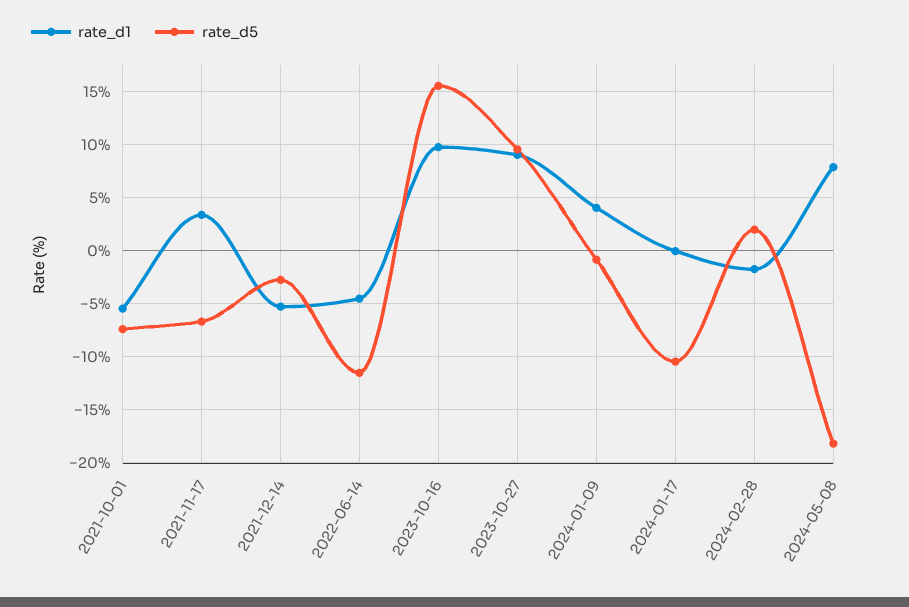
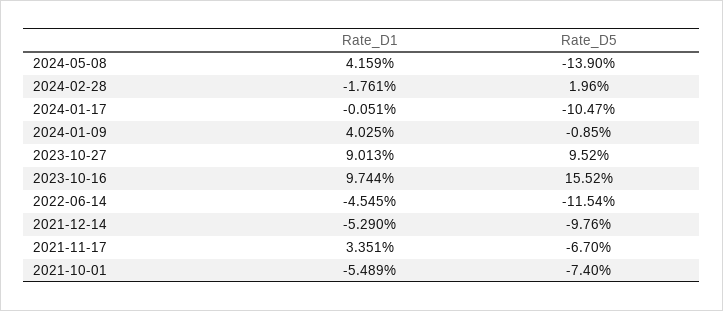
  {
    "rate_d1": {
      "2021-10-01": -5.489,
      "2021-11-17": 3.351,
      "2021-12-14": -5.29,
      "2022-06-14": -4.545,
      "2023-10-16": 9.744,
      "2023-10-27": 9.013,
      "2024-01-09": 4.025,
      "2024-01-17": -0.051,
      "2024-02-28": -1.761,
-     "2024-05-08": 8
+     "2024-05-08": 4.159
    },
    "rate_d5": {
      "2021-10-01": -7.4,
      "2021-11-17": -6.7,
-     "2021-12-14": -3,
+     "2021-12-14": -9.76,
      "2022-06-14": -11.54,
      "2023-10-16": 15.52,
      "2023-10-27": 9.52,
      "2024-01-09": -0.85,
      "2024-01-17": -10.47,
      "2024-02-28": 1.96,
-     "2024-05-08": -18
+     "2024-05-08": -13.9
    }
  }

